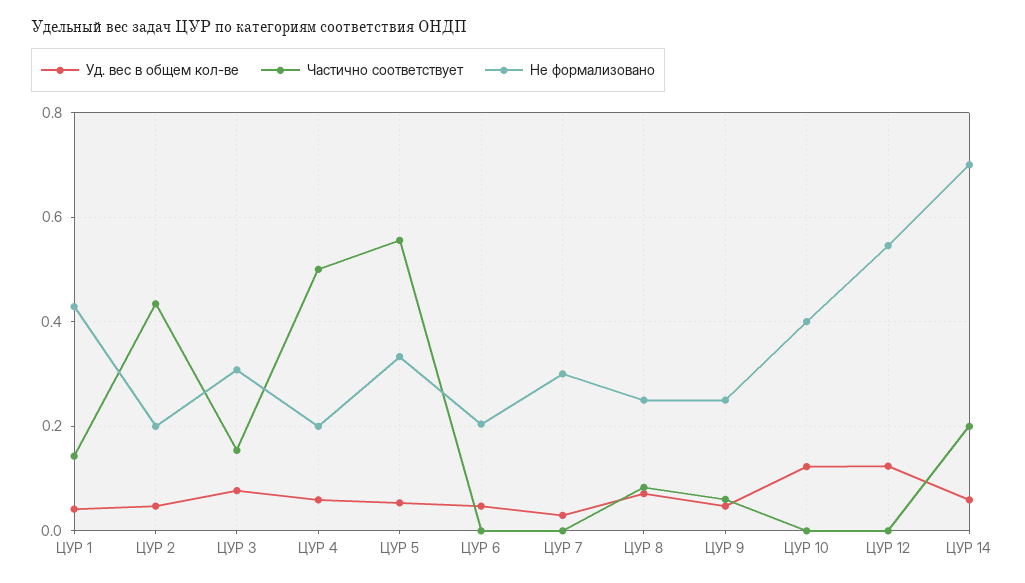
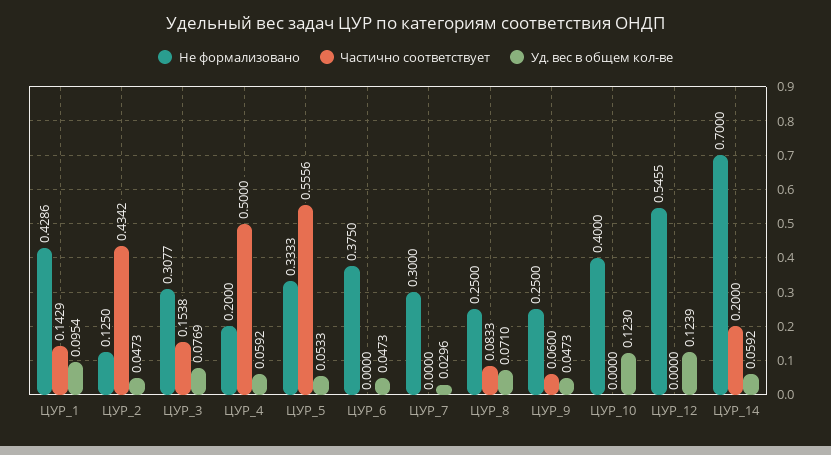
  {
    "Уд. вес в общем кол-ве": {
-     "ЦУР 1": 0.04,
+     "ЦУР 1": 0.0954,
      "ЦУР 2": 0.0473,
      "ЦУР 3": 0.0769,
      "ЦУР 4": 0.0592,
      "ЦУР 5": 0.0533,
      "ЦУР 6": 0.0473,
      "ЦУР 7": 0.0296,
      "ЦУР 8": 0.071,
      "ЦУР 9": 0.0473,
      "ЦУР 10": 0.123,
      "ЦУР 12": 0.1239,
      "ЦУР 14": 0.0592
    },
    "Частично соответствует": {
      "ЦУР 1": 0.1429,
      "ЦУР 2": 0.4342,
      "ЦУР 3": 0.1538,
      "ЦУР 4": 0.5,
      "ЦУР 5": 0.5556,
      "ЦУР 6": 0,
      "ЦУР 7": 0,
      "ЦУР 8": 0.0833,
      "ЦУР 9": 0.06,
      "ЦУР 10": 0,
      "ЦУР 12": 0,
      "ЦУР 14": 0.2
    },
    "Не формализовано": {
      "ЦУР 1": 0.4286,
-     "ЦУР 2": 0.2,
+     "ЦУР 2": 0.125,
      "ЦУР 3": 0.3077,
      "ЦУР 4": 0.2,
      "ЦУР 5": 0.3333,
-     "ЦУР 6": 0.2,
+     "ЦУР 6": 0.375,
      "ЦУР 7": 0.3,
      "ЦУР 8": 0.25,
      "ЦУР 9": 0.25,
      "ЦУР 10": 0.4,
      "ЦУР 12": 0.5455,
      "ЦУР 14": 0.7
    }
  }

